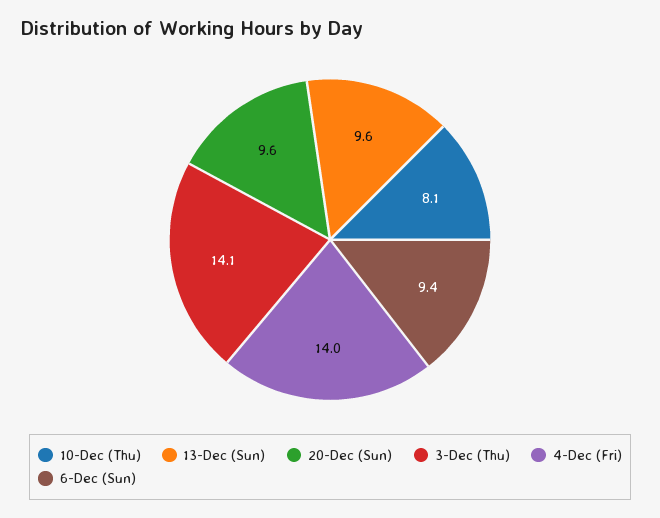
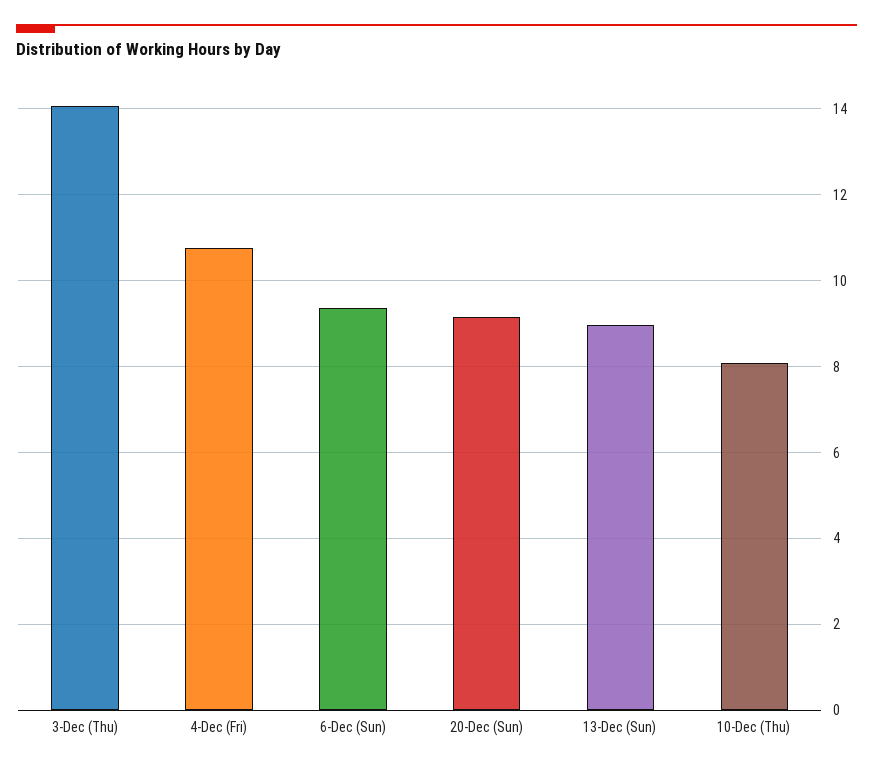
  {
    "10-Dec (Thu)": 8.1,
-   "13-Dec (Sun)": 9.6,
+   "13-Dec (Sun)": 9,
-   "20-Dec (Sun)": 9.6,
+   "20-Dec (Sun)": 9.2,
    "3-Dec (Thu)": 14.1,
-   "4-Dec (Fri)": 14,
+   "4-Dec (Fri)": 10.8,
    "6-Dec (Sun)": 9.4
  }

